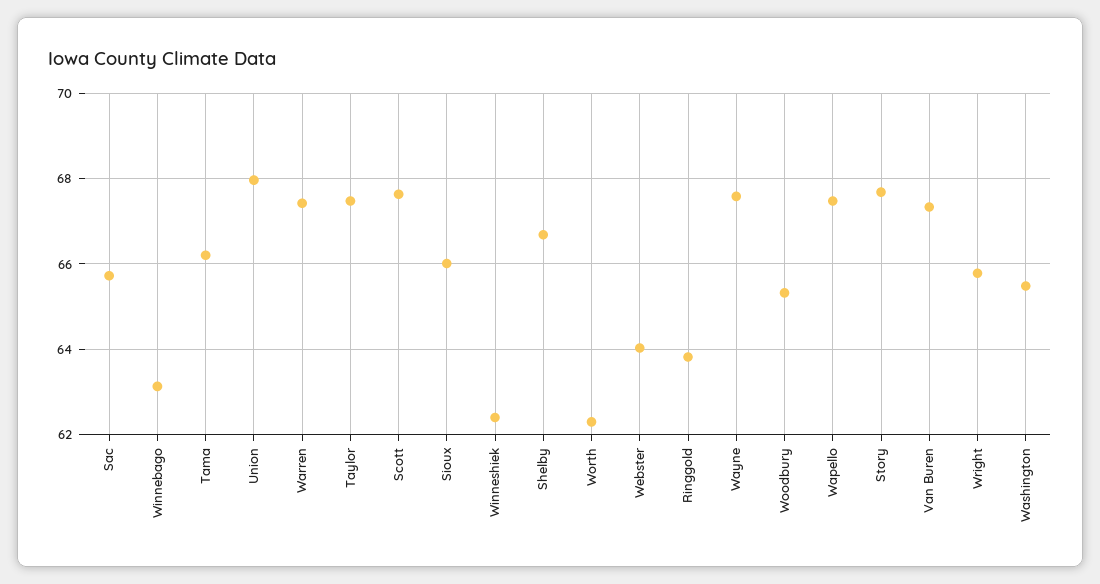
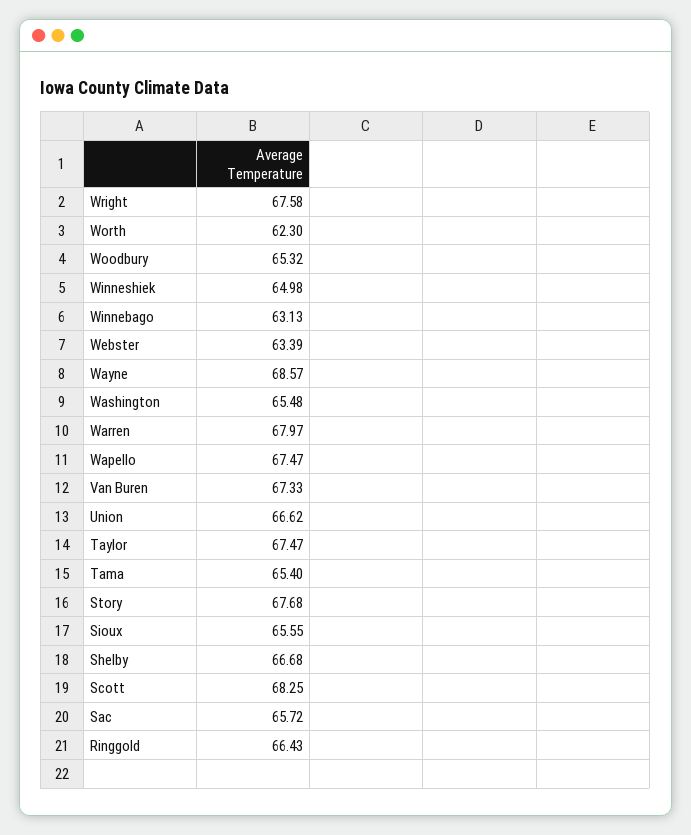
  {
    "Sac": 65.72,
    "Winnebago": 63.13,
-   "Tama": 66.2,
+   "Tama": 65.4,
-   "Union": 68,
+   "Union": 66.62,
-   "Warren": 67.4,
+   "Warren": 67.97,
    "Taylor": 67.47,
-   "Scott": 67.6,
+   "Scott": 68.25,
-   "Sioux": 66,
+   "Sioux": 65.55,
-   "Winneshiek": 62.4,
+   "Winneshiek": 64.98,
    "Shelby": 66.68,
    "Worth": 62.3,
-   "Webster": 64,
+   "Webster": 63.39,
-   "Ringgold": 63.8,
+   "Ringgold": 66.43,
-   "Wayne": 67.6,
+   "Wayne": 68.57,
    "Woodbury": 65.32,
    "Wapello": 67.47,
    "Story": 67.68,
    "Van Buren": 67.33,
-   "Wright": 65.8,
+   "Wright": 67.58,
    "Washington": 65.48
  }

